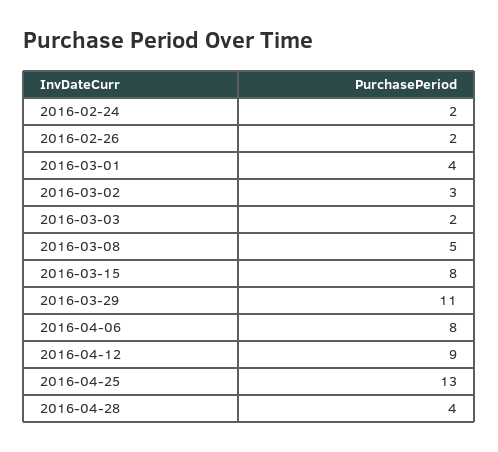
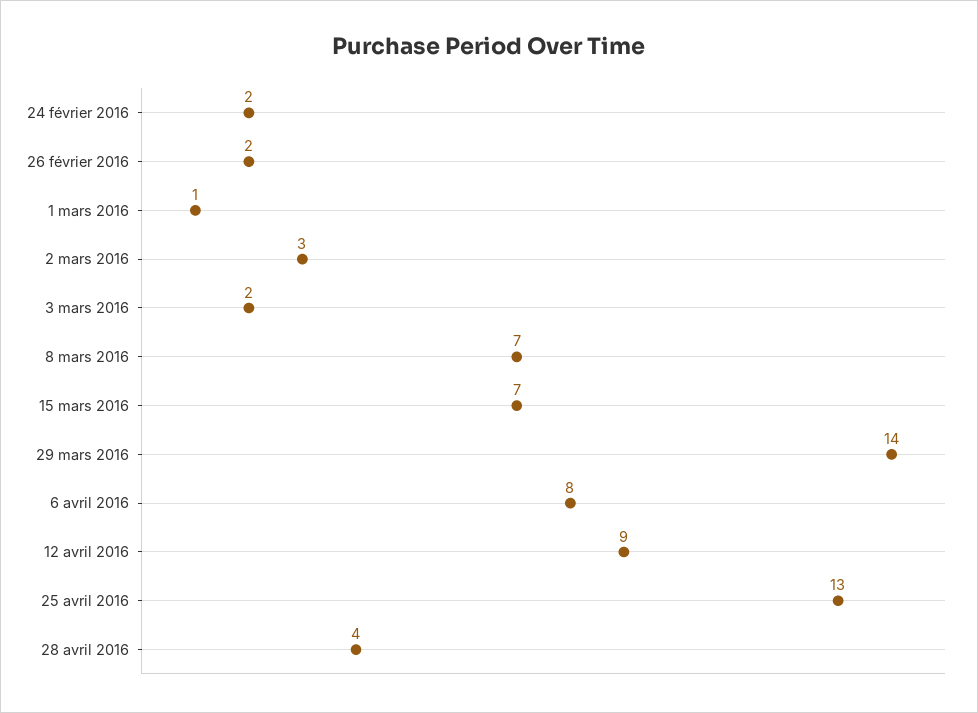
  {
    "2016-02-24": 2,
    "2016-02-26": 2,
-   "2016-03-01": 4,
+   "2016-03-01": 1,
    "2016-03-02": 3,
    "2016-03-03": 2,
-   "2016-03-08": 5,
+   "2016-03-08": 7,
-   "2016-03-15": 8,
+   "2016-03-15": 7,
-   "2016-03-29": 11,
+   "2016-03-29": 14,
    "2016-04-06": 8,
    "2016-04-12": 9,
    "2016-04-25": 13,
    "2016-04-28": 4
  }

